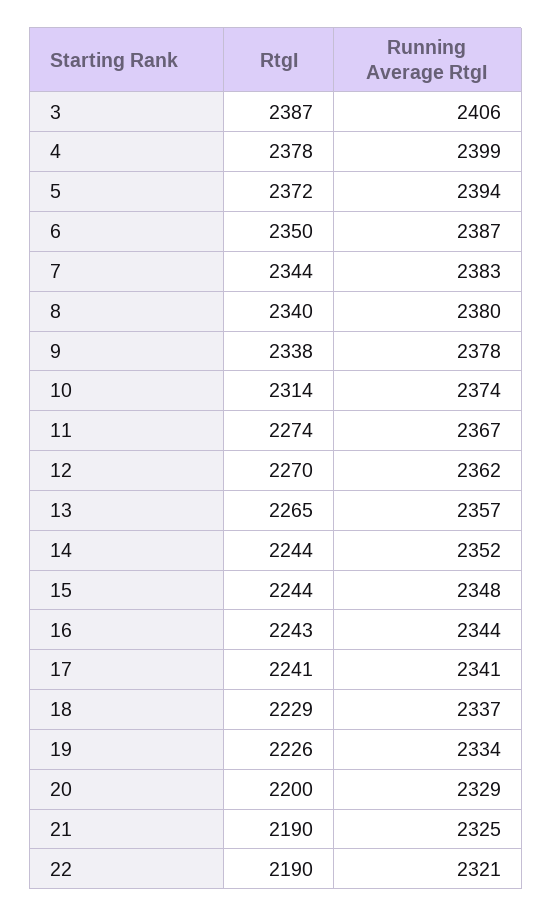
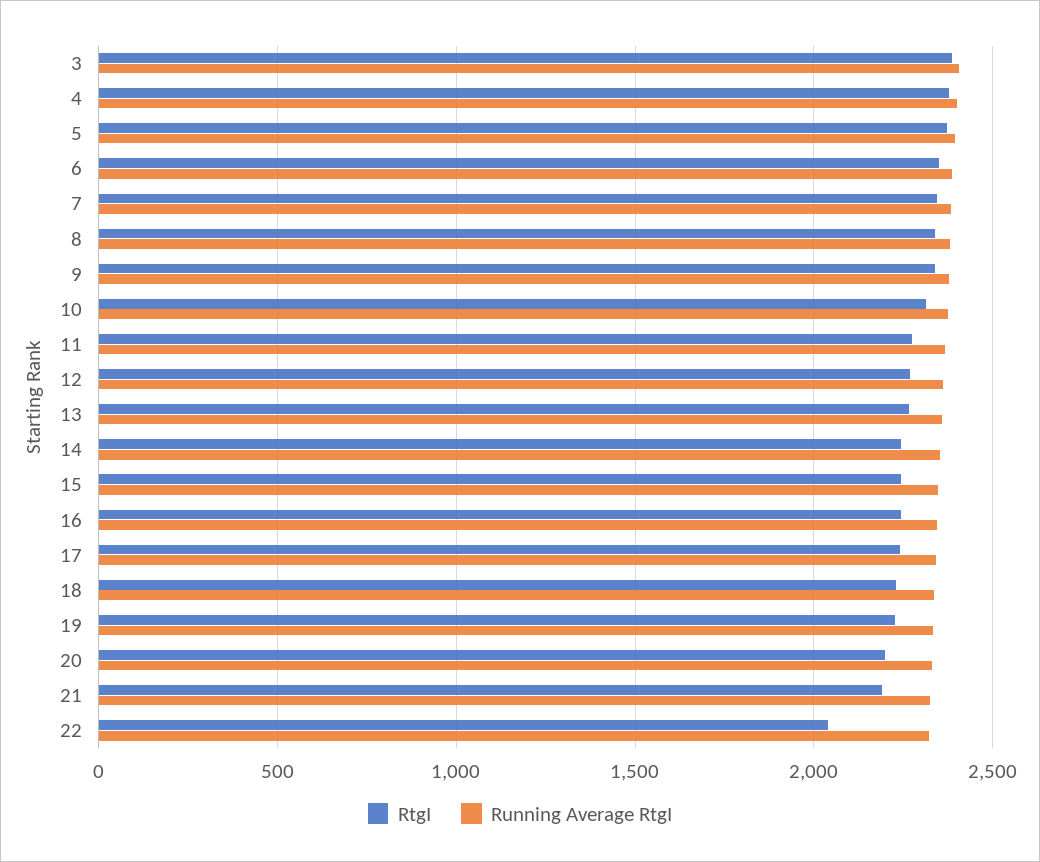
  {
    "RtgI": {
      "3": 2387,
      "4": 2378,
      "5": 2372,
      "6": 2350,
      "7": 2344,
      "8": 2340,
      "9": 2338,
      "10": 2314,
      "11": 2274,
      "12": 2270,
      "13": 2265,
      "14": 2244,
      "15": 2244,
      "16": 2243,
      "17": 2241,
      "18": 2229,
      "19": 2226,
      "20": 2200,
      "21": 2190,
-     "22": 2190
+     "22": 2050
    },
    "Running Average RtgI": {
      "3": 2406,
      "4": 2399,
      "5": 2394,
      "6": 2387,
      "7": 2383,
      "8": 2380,
      "9": 2378,
      "10": 2374,
      "11": 2367,
      "12": 2362,
      "13": 2357,
      "14": 2352,
      "15": 2348,
      "16": 2344,
      "17": 2341,
      "18": 2337,
      "19": 2334,
      "20": 2329,
      "21": 2325,
      "22": 2321
    }
  }

